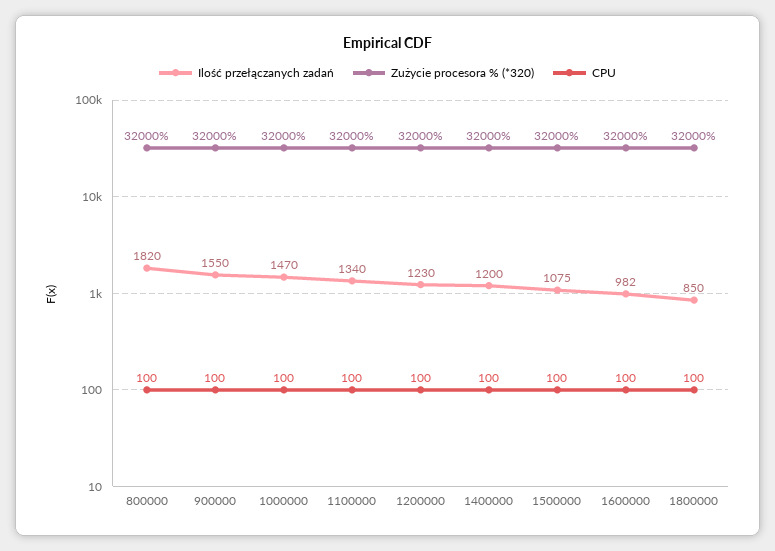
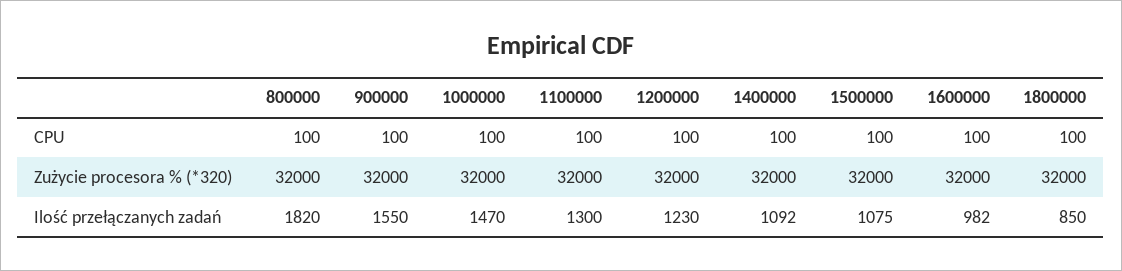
  {
    "Ilość przełączanych zadań": {
      "800000": 1820,
      "900000": 1550,
      "1000000": 1470,
-     "1100000": 1340,
+     "1100000": 1300,
      "1200000": 1230,
-     "1400000": 1200,
+     "1400000": 1092,
      "1500000": 1075,
      "1600000": 982,
      "1800000": 850
    },
    "Zużycie procesora % (*320)": {
      "800000": 32000,
      "900000": 32000,
      "1000000": 32000,
      "1100000": 32000,
      "1200000": 32000,
      "1400000": 32000,
      "1500000": 32000,
      "1600000": 32000,
      "1800000": 32000
    },
    "CPU": {
      "800000": 100,
      "900000": 100,
      "1000000": 100,
      "1100000": 100,
      "1200000": 100,
      "1400000": 100,
      "1500000": 100,
      "1600000": 100,
      "1800000": 100
    }
  }

